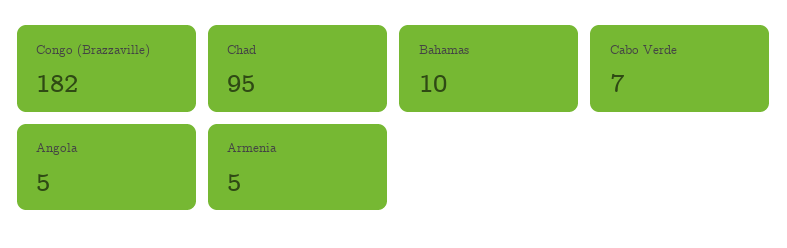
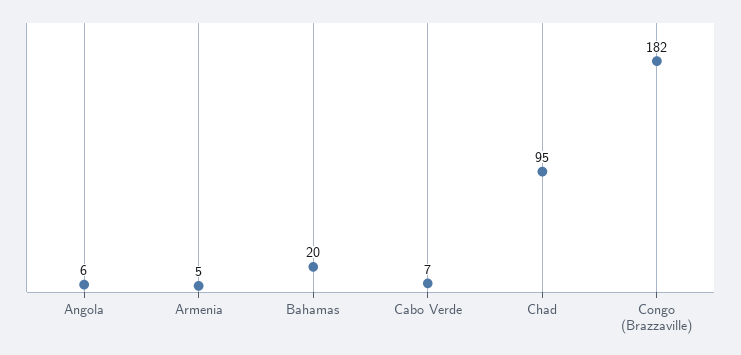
  {
    "Congo (Brazzaville)": 182,
    "Chad": 95,
-   "Bahamas": 10,
+   "Bahamas": 20,
    "Cabo Verde": 7,
-   "Angola": 5,
+   "Angola": 6,
    "Armenia": 5
  }

